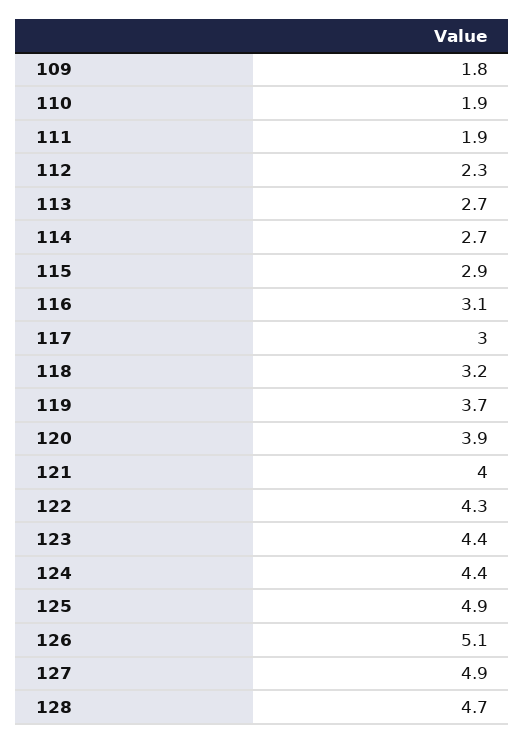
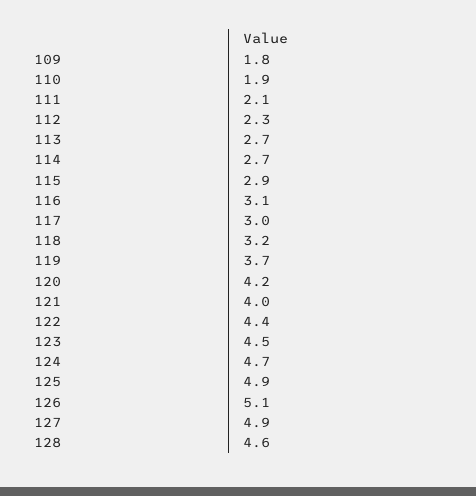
  {
    "109": 1.8,
    "110": 1.9,
-   "111": 1.9,
+   "111": 2.1,
    "112": 2.3,
    "113": 2.7,
    "114": 2.7,
    "115": 2.9,
    "116": 3.1,
    "117": 3,
    "118": 3.2,
    "119": 3.7,
-   "120": 3.9,
+   "120": 4.2,
    "121": 4,
-   "122": 4.3,
+   "122": 4.4,
-   "123": 4.4,
+   "123": 4.5,
-   "124": 4.4,
+   "124": 4.7,
    "125": 4.9,
    "126": 5.1,
    "127": 4.9,
-   "128": 4.7
+   "128": 4.6
  }

